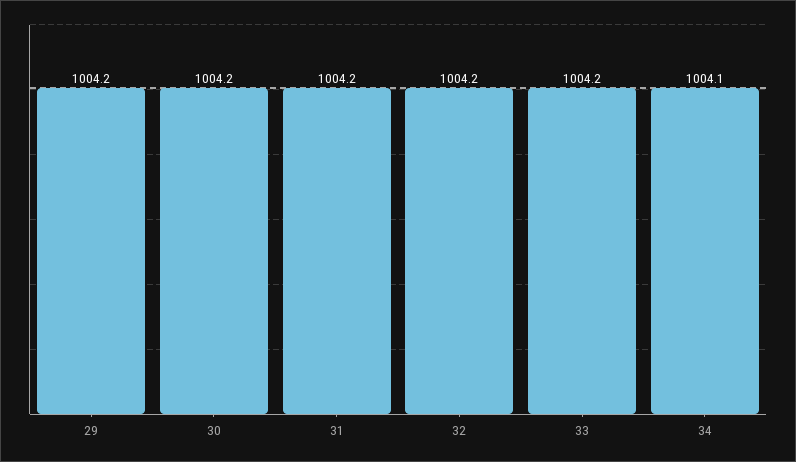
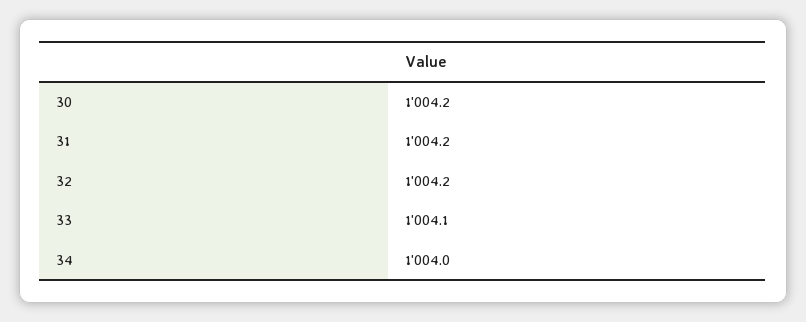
  {
-   "29": 1004.2,
    "30": 1004.2,
    "31": 1004.2,
    "32": 1004.2,
-   "33": 1004.2,
+   "33": 1004.1,
-   "34": 1004.1
+   "34": 1004
  }

